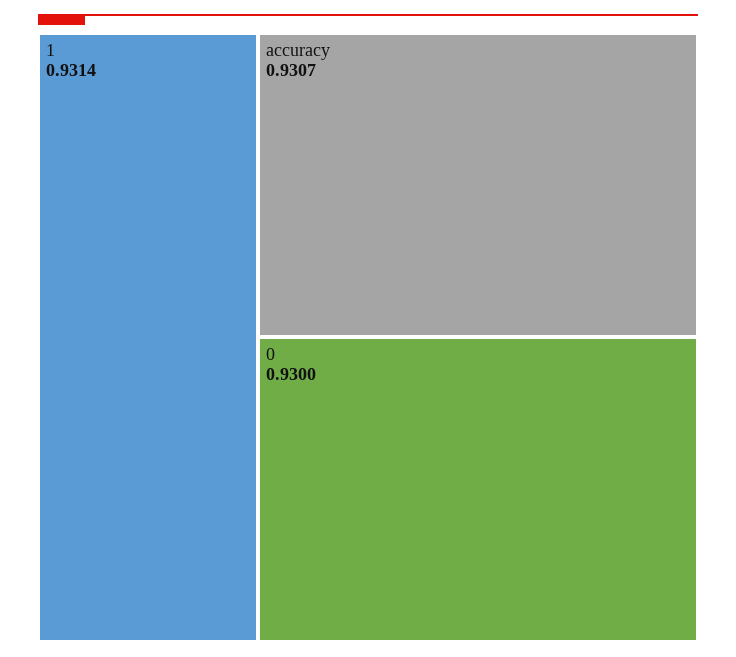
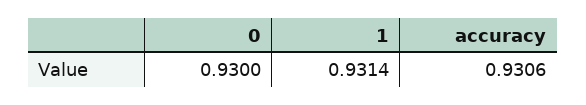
  {
    "1": 0.9314,
-   "accuracy": 0.9307,
+   "accuracy": 0.9306,
    "0": 0.93
  }

